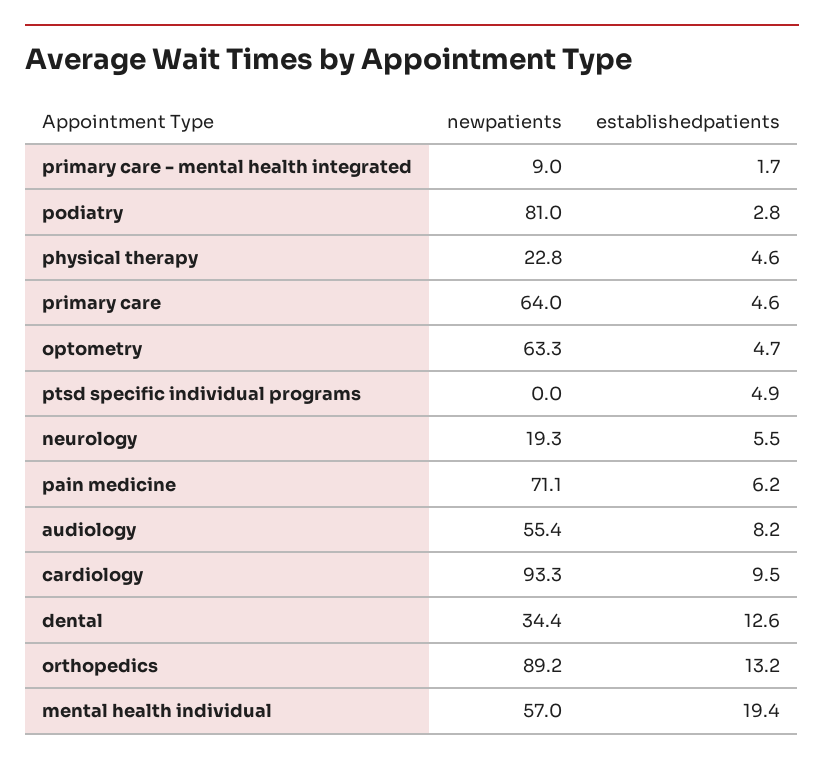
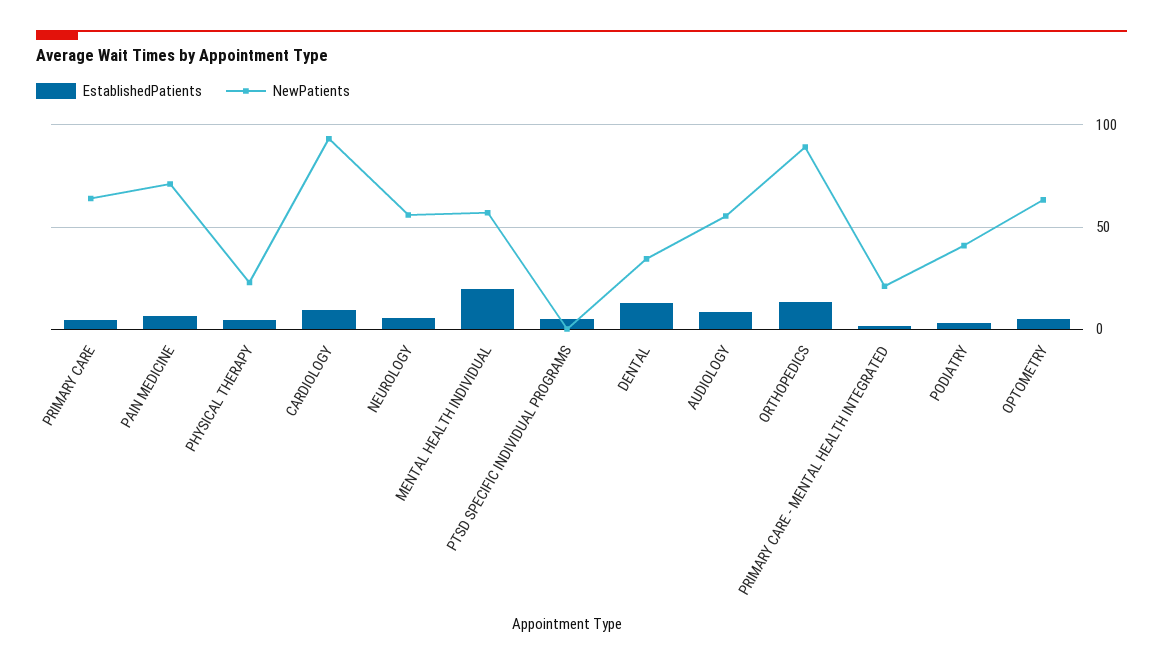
  {
    "newpatients": {
-     "primary care - mental health integrated": 9,
+     "primary care - mental health integrated": 20,
-     "podiatry": 81,
+     "podiatry": 40,
      "physical therapy": 22.8,
      "primary care": 64,
      "optometry": 63.3,
      "ptsd specific individual programs": 0,
-     "neurology": 19.3,
+     "neurology": 55,
      "pain medicine": 71.1,
      "audiology": 55.4,
      "cardiology": 93.3,
      "dental": 34.4,
      "orthopedics": 89.2,
      "mental health individual": 57
    },
    "establishedpatients": {
      "primary care - mental health integrated": 1.7,
      "podiatry": 2.8,
      "physical therapy": 4.6,
      "primary care": 4.6,
      "optometry": 4.7,
      "ptsd specific individual programs": 4.9,
      "neurology": 5.5,
      "pain medicine": 6.2,
      "audiology": 8.2,
      "cardiology": 9.5,
      "dental": 12.6,
      "orthopedics": 13.2,
      "mental health individual": 19.4
    }
  }

